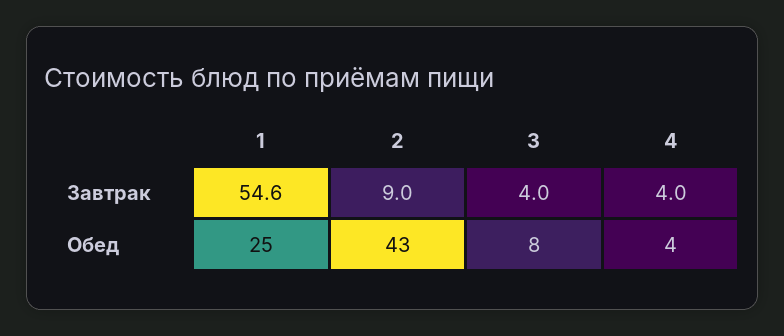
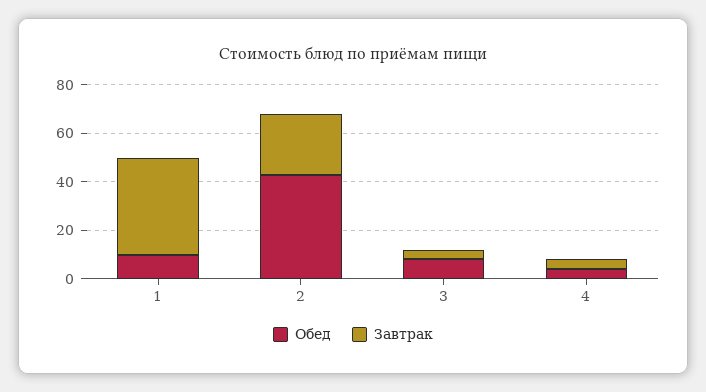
  {
    "Завтрак": {
-     "1": 54.6,
+     "1": 40,
-     "2": 9,
+     "2": 25,
      "3": 4,
      "4": 4
    },
    "Обед": {
-     "1": 25,
+     "1": 10,
      "2": 43,
      "3": 8,
      "4": 4
    }
  }

